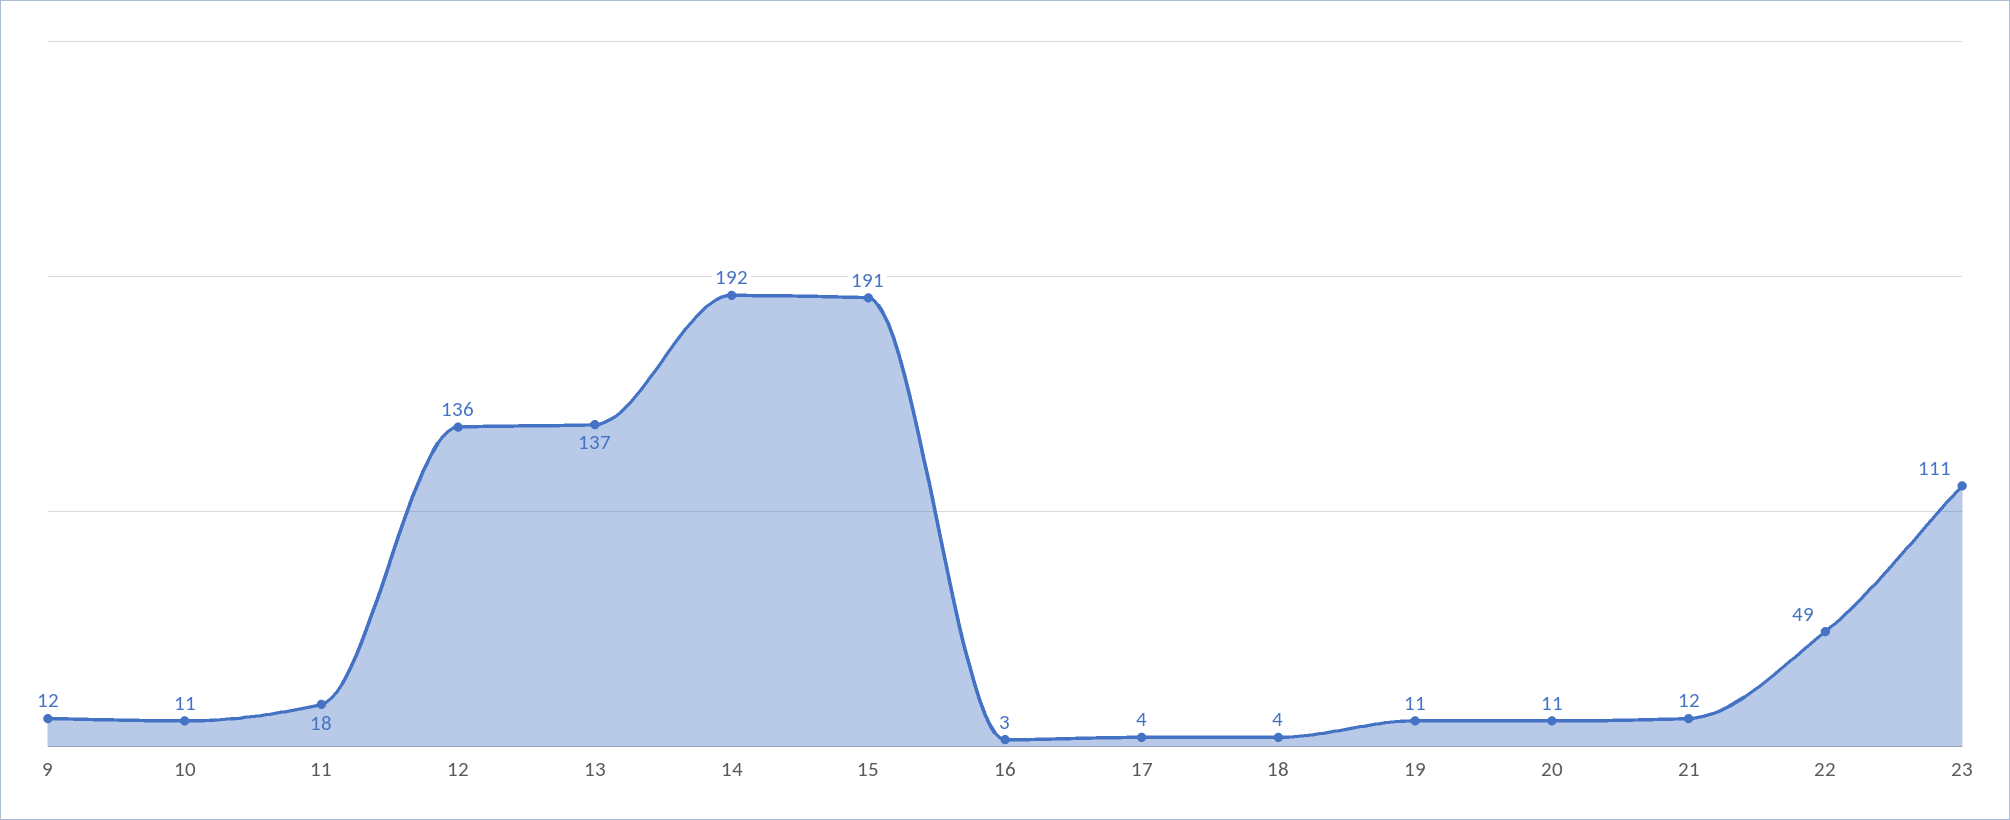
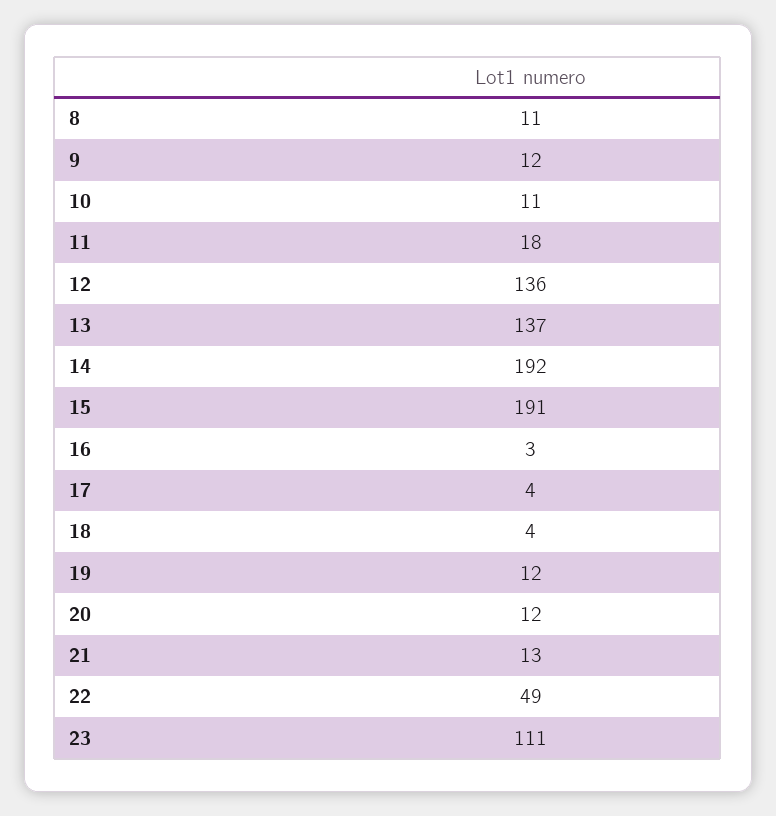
  {
    "9": 12,
    "10": 11,
    "11": 18,
    "12": 136,
    "13": 137,
    "14": 192,
    "15": 191,
    "16": 3,
    "17": 4,
    "18": 4,
-   "19": 11,
+   "19": 12,
-   "20": 11,
+   "20": 12,
-   "21": 12,
+   "21": 13,
    "22": 49,
-   "23": 111
+   "23": 111,
+   "8": 11
  }

